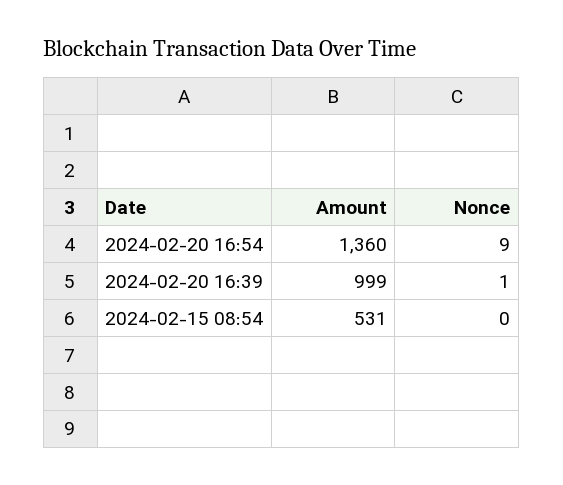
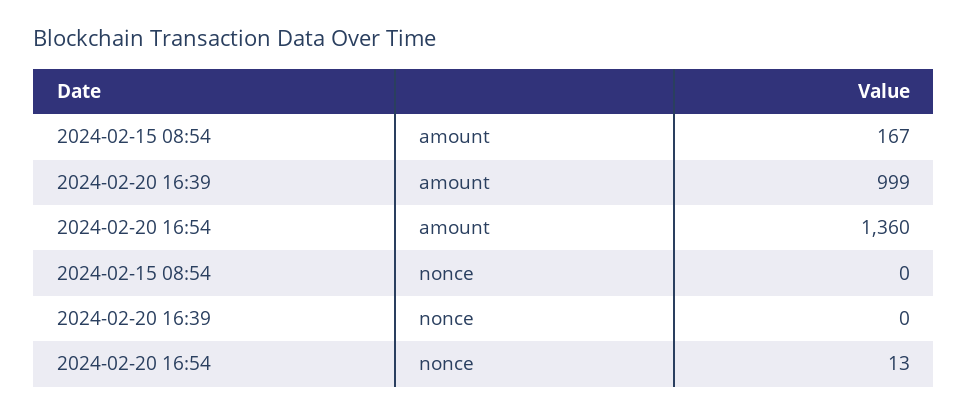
  {
    "Amount": {
      "2024-02-20 16:54": 1360,
      "2024-02-20 16:39": 999,
-     "2024-02-15 08:54": 531
+     "2024-02-15 08:54": 167
    },
    "Nonce": {
-     "2024-02-20 16:54": 9,
+     "2024-02-20 16:54": 13,
-     "2024-02-20 16:39": 1,
+     "2024-02-20 16:39": 0,
      "2024-02-15 08:54": 0
    }
  }

